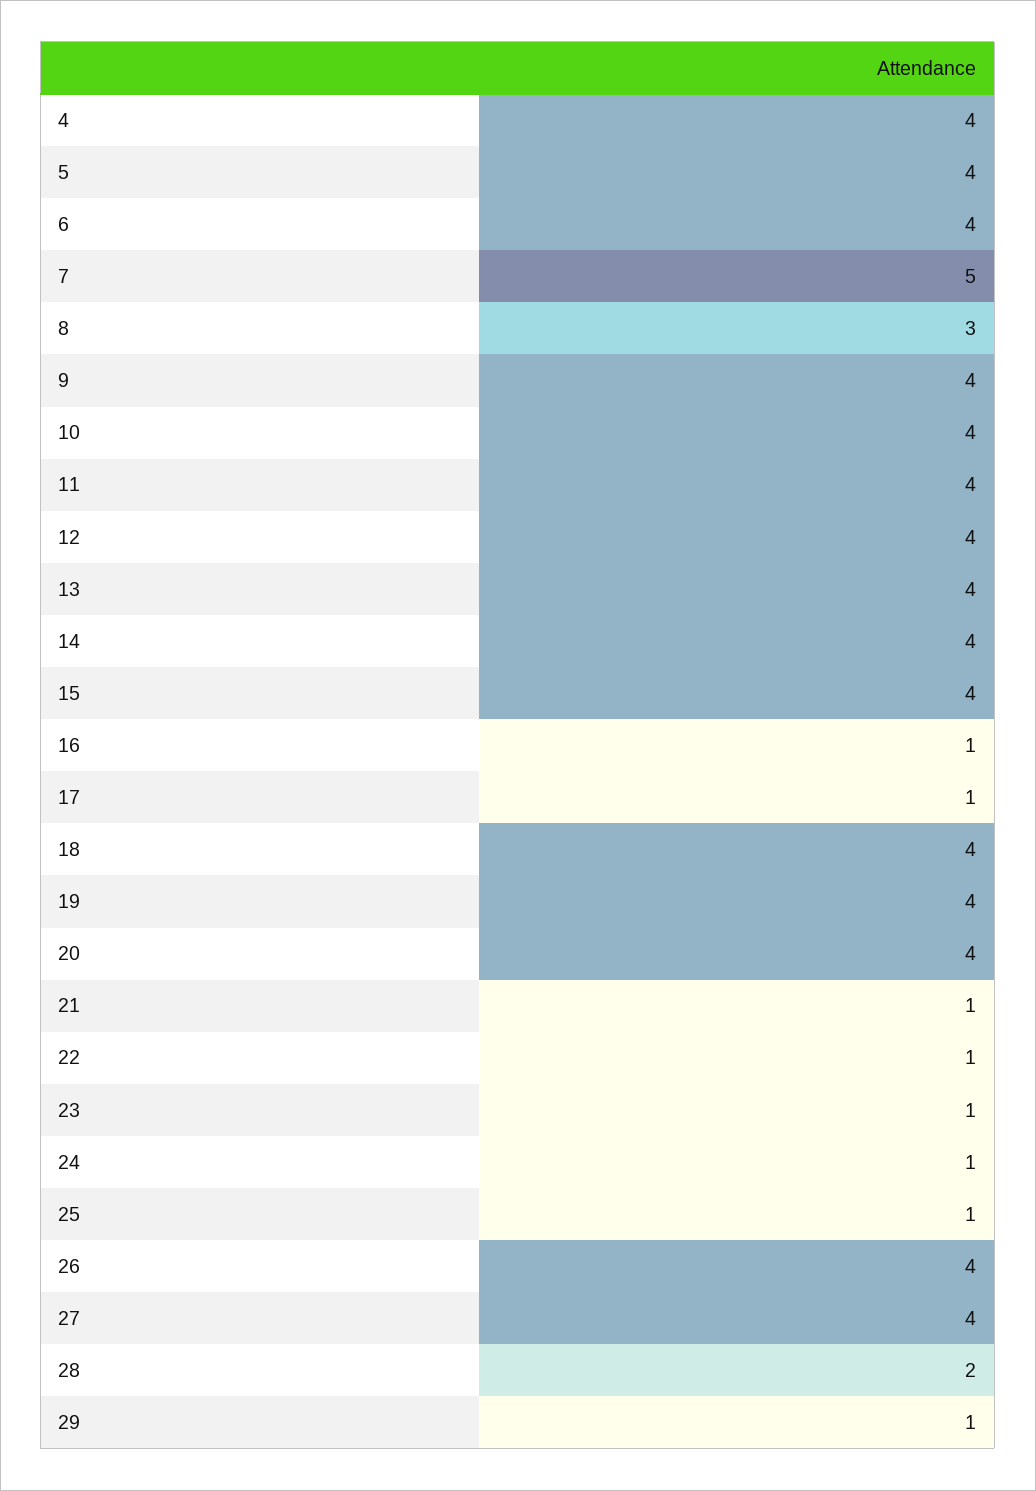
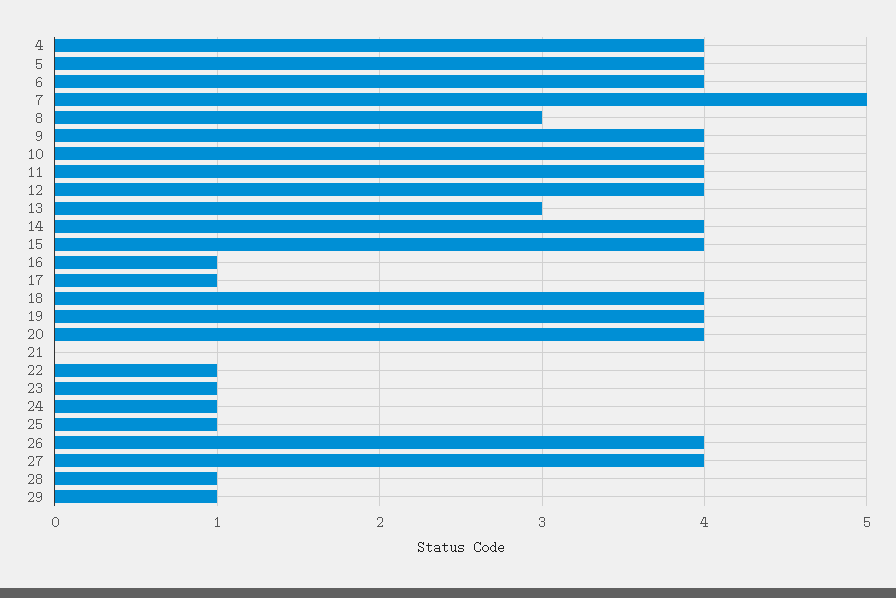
  {
    "4": 4,
    "5": 4,
    "6": 4,
    "7": 5,
    "8": 3,
    "9": 4,
    "10": 4,
    "11": 4,
    "12": 4,
-   "13": 4,
+   "13": 3,
    "14": 4,
    "15": 4,
    "16": 1,
    "17": 1,
    "18": 4,
    "19": 4,
    "20": 4,
-   "21": 1,
+   "21": 0,
    "22": 1,
    "23": 1,
    "24": 1,
    "25": 1,
    "26": 4,
    "27": 4,
-   "28": 2,
+   "28": 1,
    "29": 1
  }

